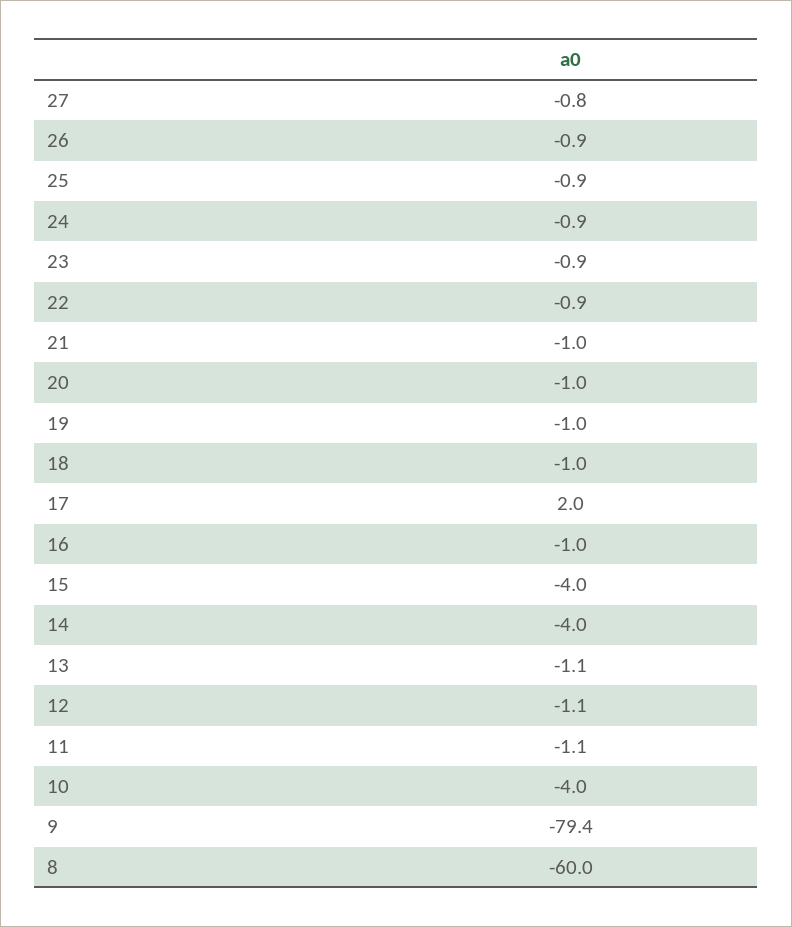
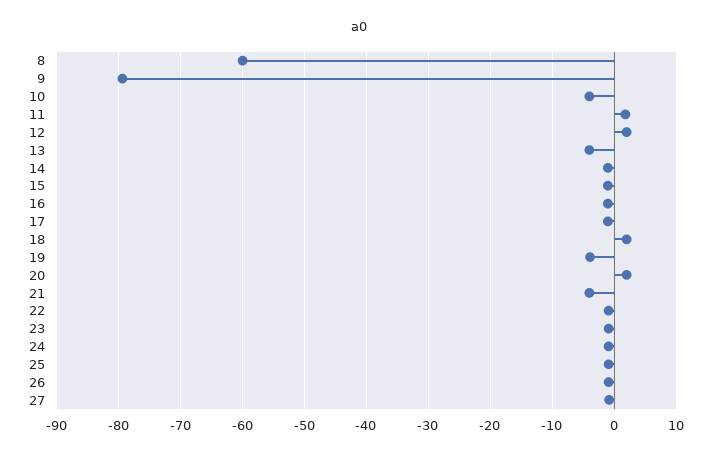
  {
    "27": -0.8,
    "26": -0.9,
    "25": -0.9,
    "24": -0.9,
    "23": -0.9,
    "22": -0.9,
-   "21": -1,
+   "21": -4,
-   "20": -1,
+   "20": 2,
-   "19": -1,
+   "19": -4,
-   "18": -1,
+   "18": 2,
-   "17": 2,
+   "17": -1,
    "16": -1,
-   "15": -4,
+   "15": -1,
-   "14": -4,
+   "14": -1,
-   "13": -1.1,
+   "13": -4,
-   "12": -1.1,
+   "12": 2,
-   "11": -1.1,
+   "11": 2,
    "10": -4,
    "9": -79.4,
    "8": -60
  }

